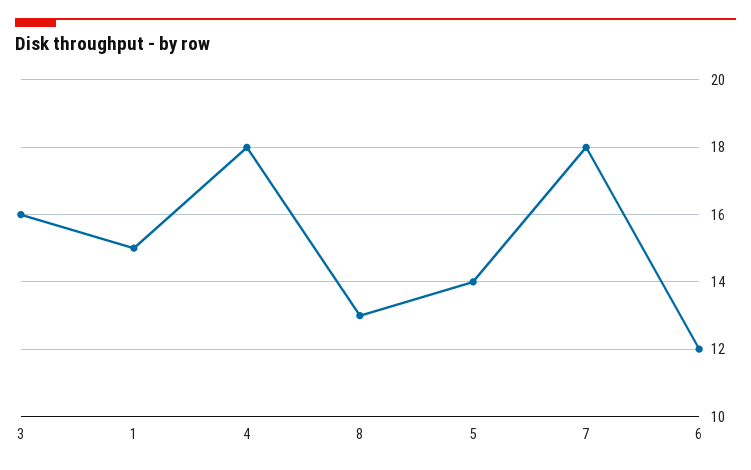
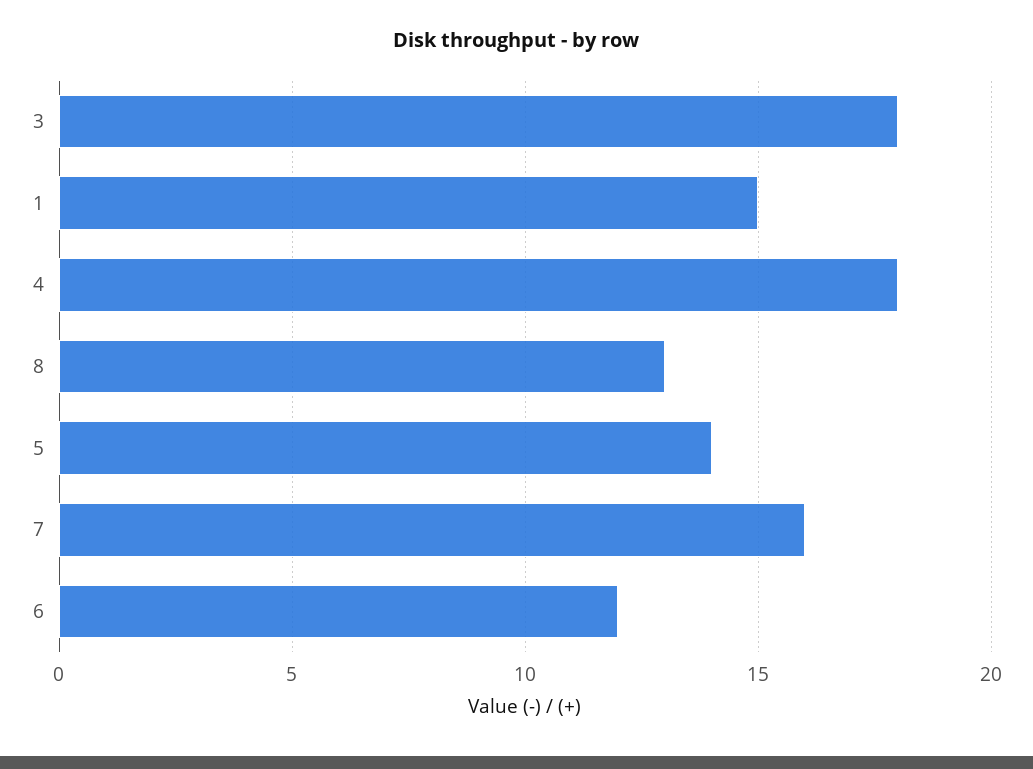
  {
-   "3": 16,
+   "3": 18,
    "1": 15,
    "4": 18,
    "8": 13,
    "5": 14,
-   "7": 18,
+   "7": 16,
    "6": 12
  }

